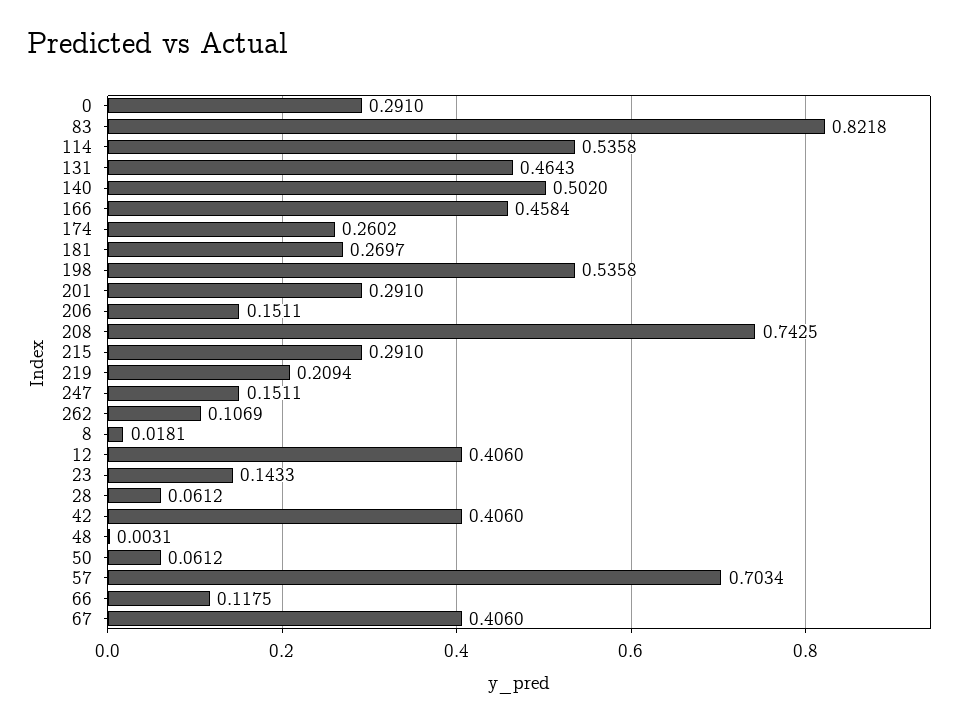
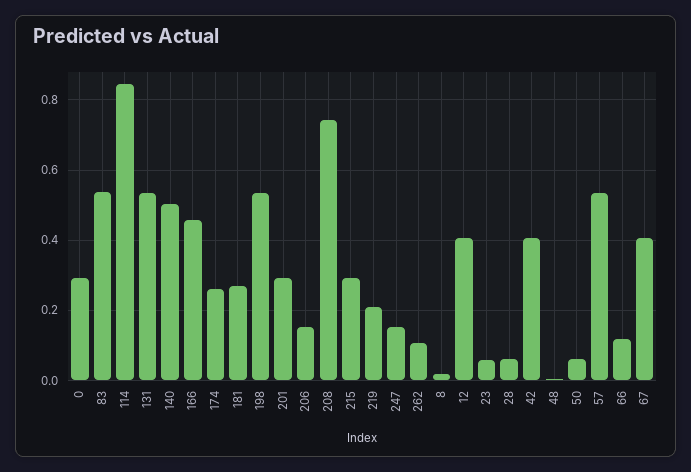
  {
    "0": 0.291,
-   "83": 0.8218,
+   "83": 0.54,
-   "114": 0.5358,
+   "114": 0.84,
-   "131": 0.4643,
+   "131": 0.54,
    "140": 0.502,
    "166": 0.4584,
    "174": 0.2602,
    "181": 0.2697,
    "198": 0.5358,
    "201": 0.291,
    "206": 0.1511,
    "208": 0.7425,
    "215": 0.291,
    "219": 0.2094,
    "247": 0.1511,
    "262": 0.1069,
    "8": 0.0181,
    "12": 0.406,
-   "23": 0.1433,
+   "23": 0.06,
    "28": 0.0612,
    "42": 0.406,
    "48": 0.0031,
    "50": 0.0612,
-   "57": 0.7034,
+   "57": 0.54,
    "66": 0.1175,
    "67": 0.406
  }

